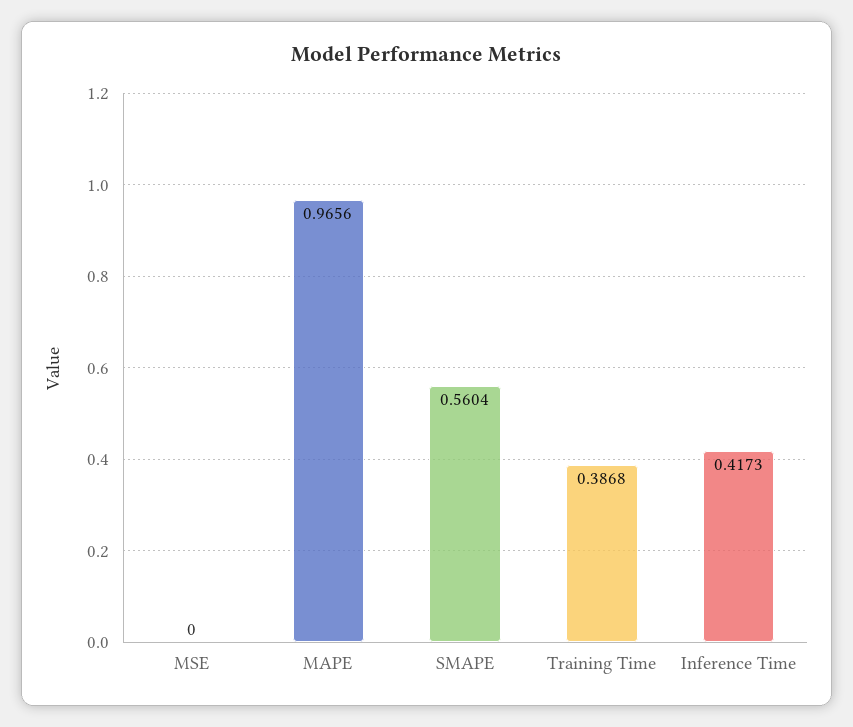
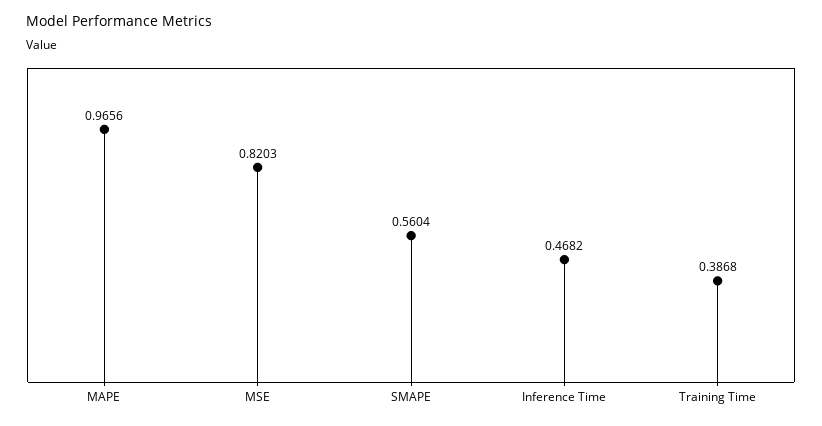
  {
-   "MSE": 0,
+   "MSE": 0.8203,
    "MAPE": 0.9656,
    "SMAPE": 0.5604,
    "Training Time": 0.3868,
-   "Inference Time": 0.4173
+   "Inference Time": 0.4682
  }

